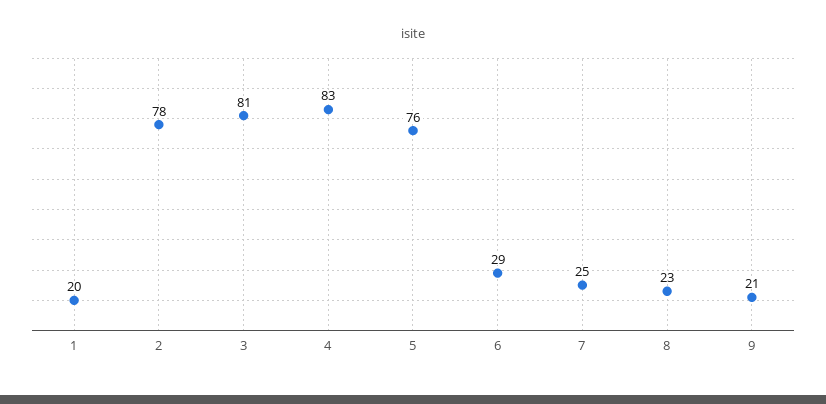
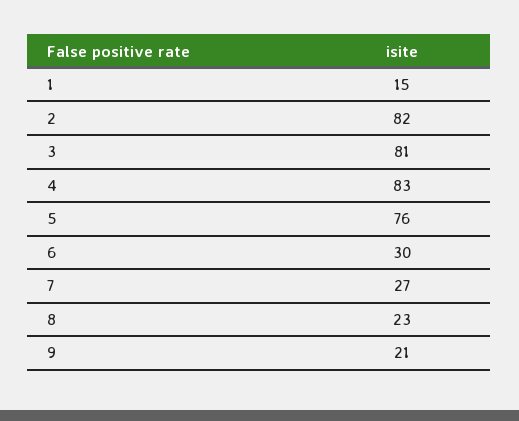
  {
-   "1": 20,
+   "1": 15,
-   "2": 78,
+   "2": 82,
    "3": 81,
    "4": 83,
    "5": 76,
-   "6": 29,
+   "6": 30,
-   "7": 25,
+   "7": 27,
    "8": 23,
    "9": 21
  }

